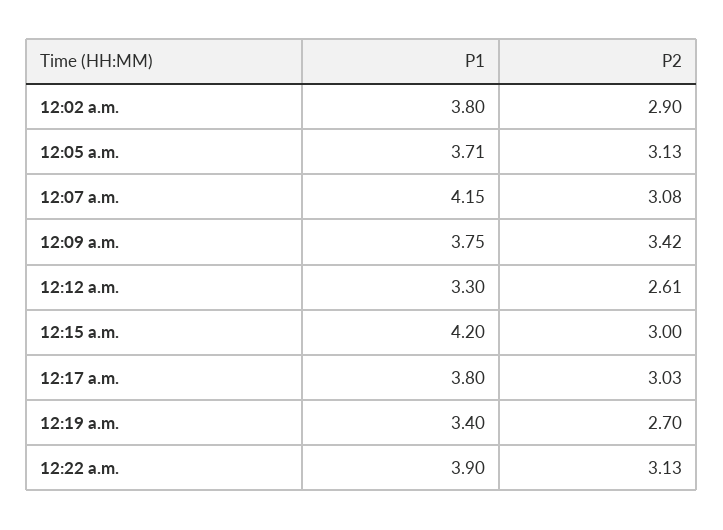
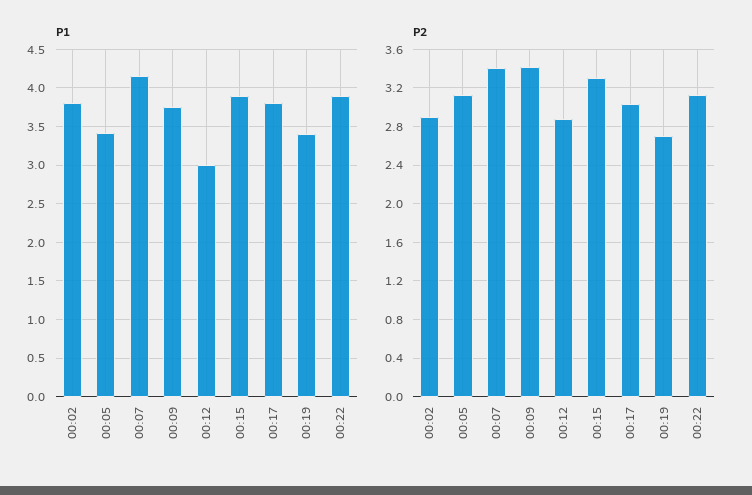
  {
    "P1": {
      "12:02 a.m.": 3.8,
-     "12:05 a.m.": 3.71,
+     "12:05 a.m.": 3.4,
      "12:07 a.m.": 4.15,
      "12:09 a.m.": 3.75,
-     "12:12 a.m.": 3.3,
+     "12:12 a.m.": 3,
-     "12:15 a.m.": 4.2,
+     "12:15 a.m.": 3.9,
      "12:17 a.m.": 3.8,
      "12:19 a.m.": 3.4,
      "12:22 a.m.": 3.9
    },
    "P2": {
      "12:02 a.m.": 2.9,
      "12:05 a.m.": 3.13,
-     "12:07 a.m.": 3.08,
+     "12:07 a.m.": 3.4,
      "12:09 a.m.": 3.42,
-     "12:12 a.m.": 2.61,
+     "12:12 a.m.": 2.9,
-     "12:15 a.m.": 3,
+     "12:15 a.m.": 3.3,
      "12:17 a.m.": 3.03,
      "12:19 a.m.": 2.7,
      "12:22 a.m.": 3.13
    }
  }

